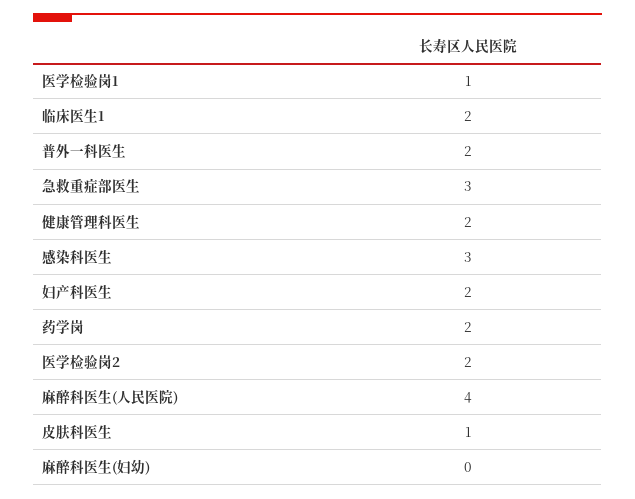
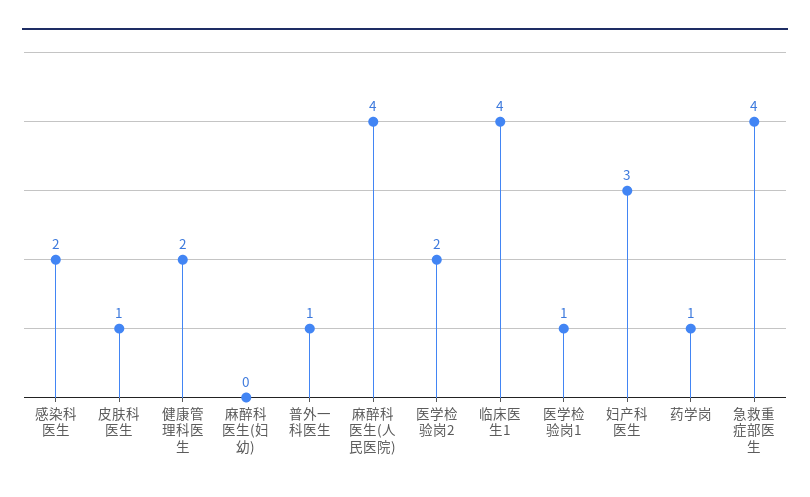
  {
    "医学检验岗1": 1,
-   "临床医生1": 2,
+   "临床医生1": 4,
-   "普外一科医生": 2,
+   "普外一科医生": 1,
-   "急救重症部医生": 3,
+   "急救重症部医生": 4,
    "健康管理科医生": 2,
-   "感染科医生": 3,
+   "感染科医生": 2,
-   "妇产科医生": 2,
+   "妇产科医生": 3,
-   "药学岗": 2,
+   "药学岗": 1,
    "医学检验岗2": 2,
    "麻醉科医生(人民医院)": 4,
    "皮肤科医生": 1,
    "麻醉科医生(妇幼)": 0
  }

